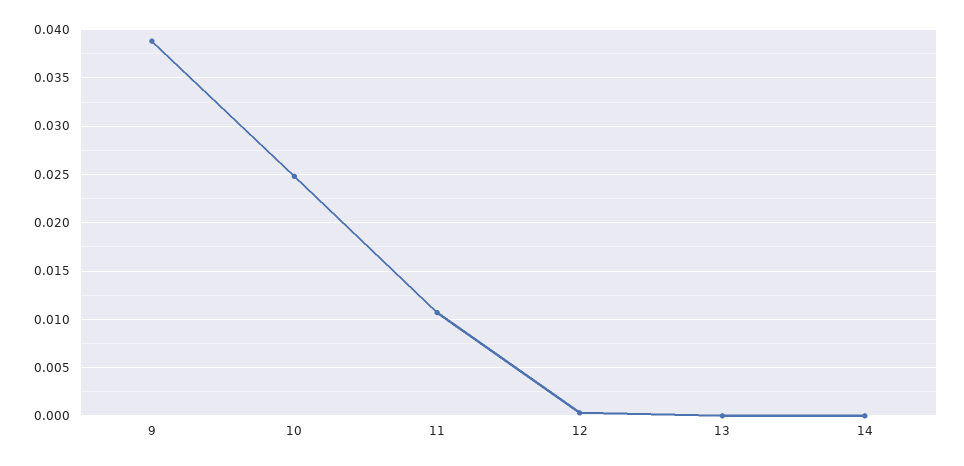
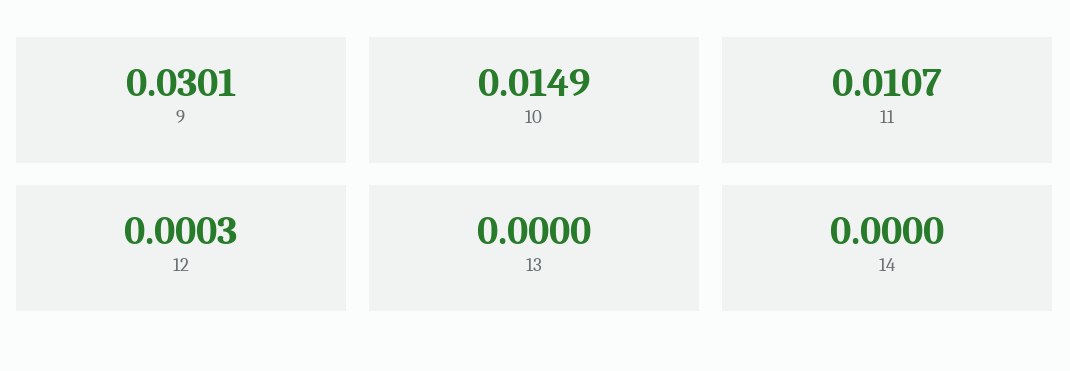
  {
-   "9": 0.039,
+   "9": 0.0301,
-   "10": 0.025,
+   "10": 0.0149,
    "11": 0.0107,
    "12": 0.0003,
    "13": 0,
    "14": 0
  }

